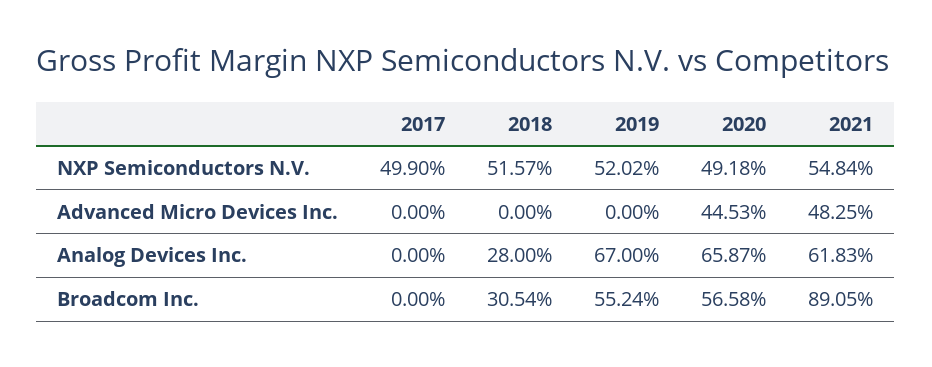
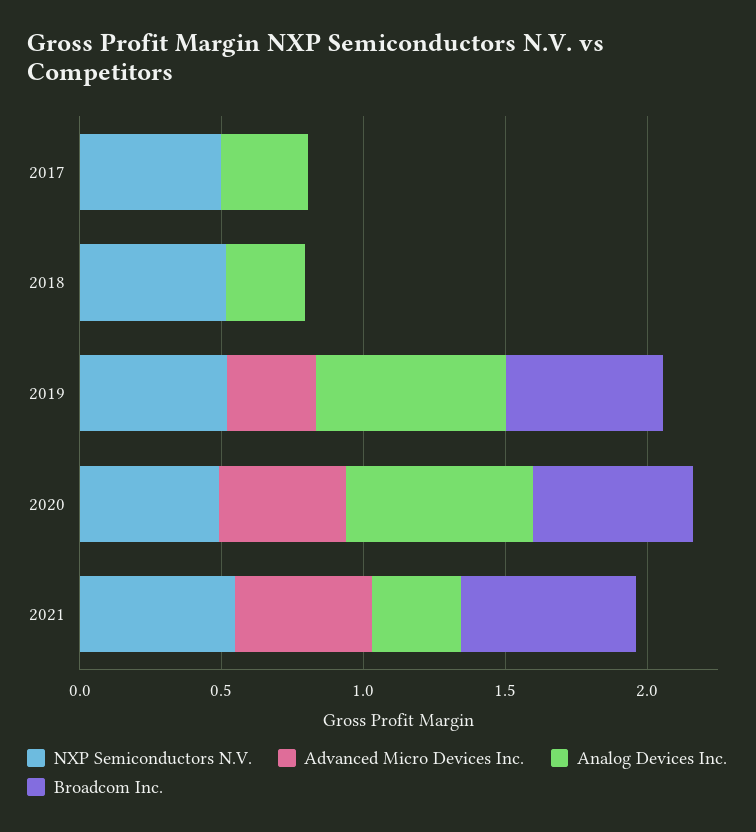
  {
    "NXP Semiconductors N.V.": {
      "2017": 0.499,
      "2018": 0.5157,
      "2019": 0.5202,
      "2020": 0.4918,
      "2021": 0.5484
    },
    "Advanced Micro Devices Inc.": {
      "2017": 0,
      "2018": 0,
-     "2019": 0,
+     "2019": 0.3,
      "2020": 0.4453,
      "2021": 0.4825
    },
    "Analog Devices Inc.": {
-     "2017": 0,
+     "2017": 0.3,
      "2018": 0.28,
      "2019": 0.67,
      "2020": 0.6587,
-     "2021": 0.6183
+     "2021": 0.3
    },
    "Broadcom Inc.": {
      "2017": 0,
-     "2018": 0.3054,
+     "2018": 0,
      "2019": 0.5524,
      "2020": 0.5658,
-     "2021": 0.8905
+     "2021": 0.6
    }
  }

